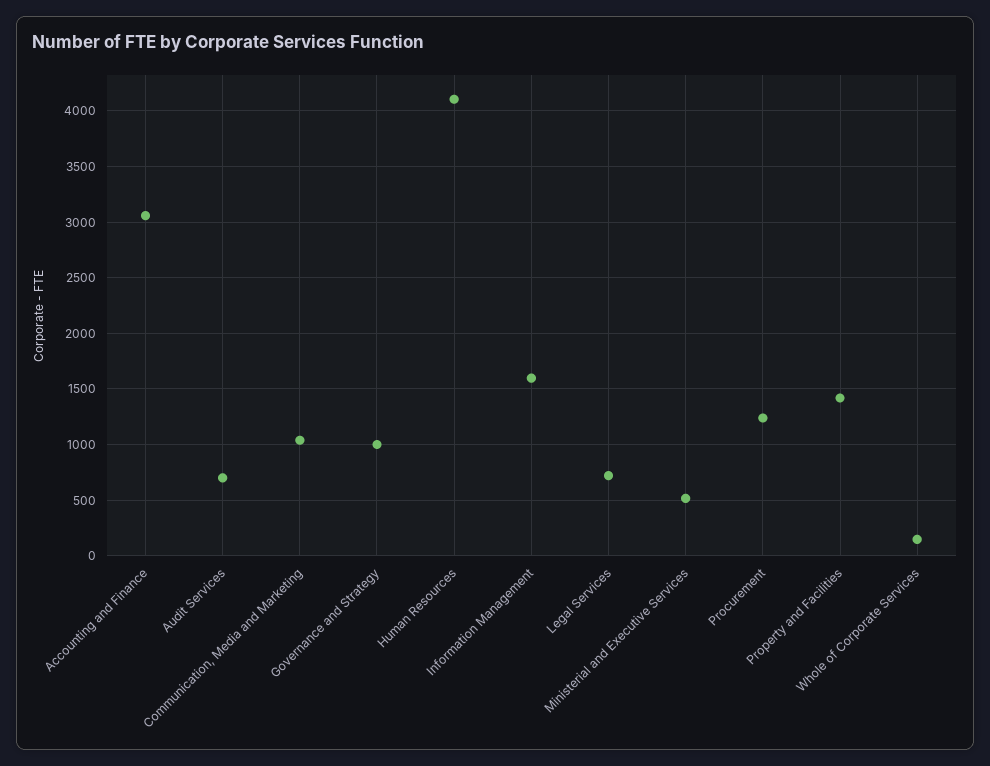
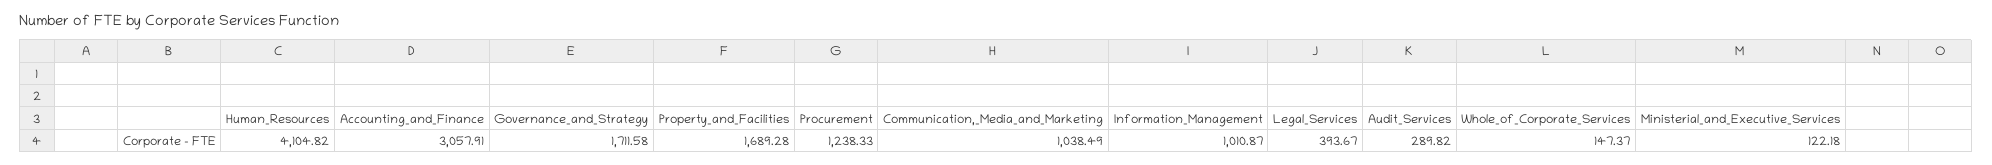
  {
    "Accounting and Finance": 3057.91,
-   "Audit Services": 700,
+   "Audit Services": 289.82,
    "Communication, Media and Marketing": 1038.49,
-   "Governance and Strategy": 1000,
+   "Governance and Strategy": 1711.58,
    "Human Resources": 4104.82,
-   "Information Management": 1600,
+   "Information Management": 1010.87,
-   "Legal Services": 700,
+   "Legal Services": 393.67,
-   "Ministerial and Executive Services": 500,
+   "Ministerial and Executive Services": 122.18,
    "Procurement": 1238.33,
-   "Property and Facilities": 1400,
+   "Property and Facilities": 1689.28,
    "Whole of Corporate Services": 147.37
  }

